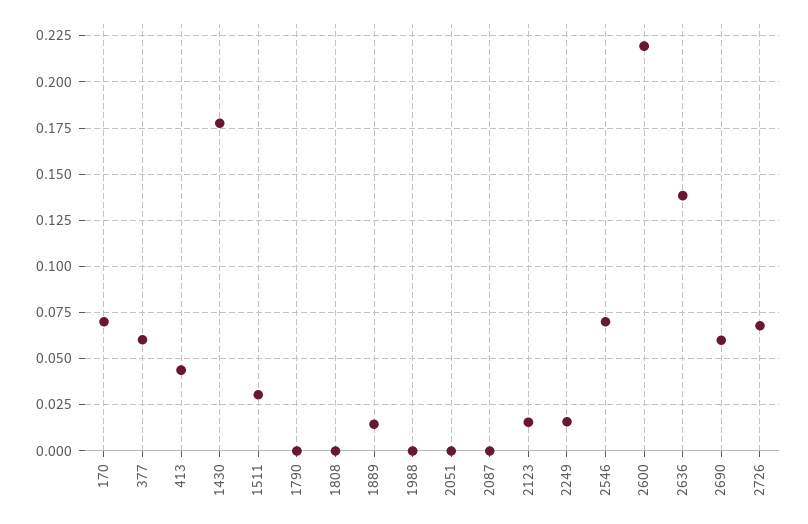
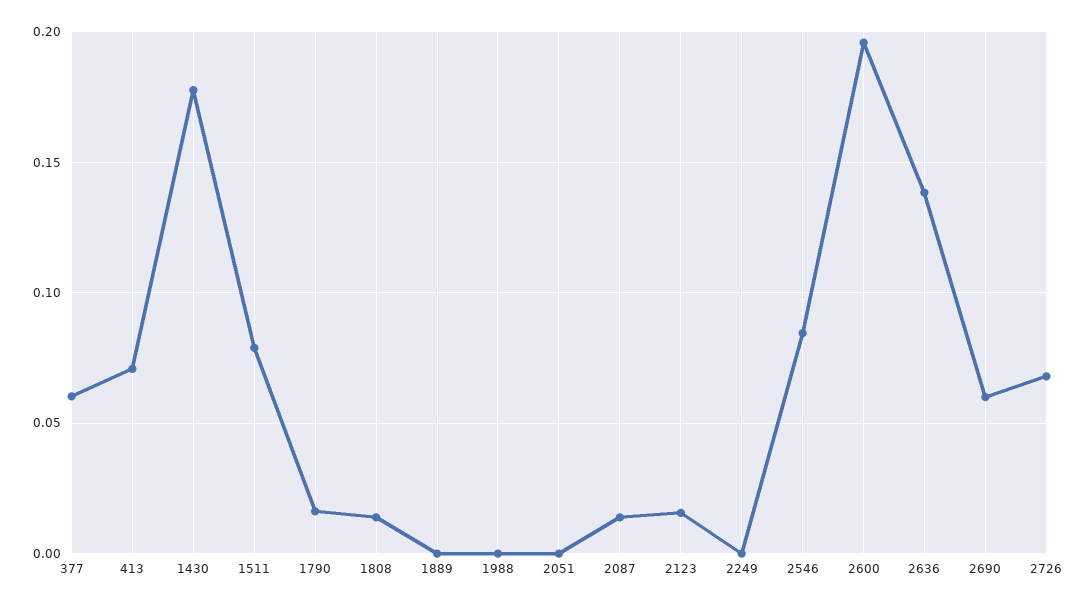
  {
-   "170": 0.07,
    "377": 0.06,
-   "413": 0.045,
+   "413": 0.07,
    "1430": 0.18,
-   "1511": 0.03,
+   "1511": 0.08,
-   "1790": 0,
+   "1790": 0.015,
-   "1808": 0,
+   "1808": 0.015,
-   "1889": 0.015,
+   "1889": 0,
    "1988": 0,
    "2051": 0,
-   "2087": 0,
+   "2087": 0.015,
    "2123": 0.015,
-   "2249": 0.015,
+   "2249": 0,
-   "2546": 0.07,
+   "2546": 0.085,
-   "2600": 0.22,
+   "2600": 0.195,
    "2636": 0.14,
    "2690": 0.06,
    "2726": 0.07
  }

